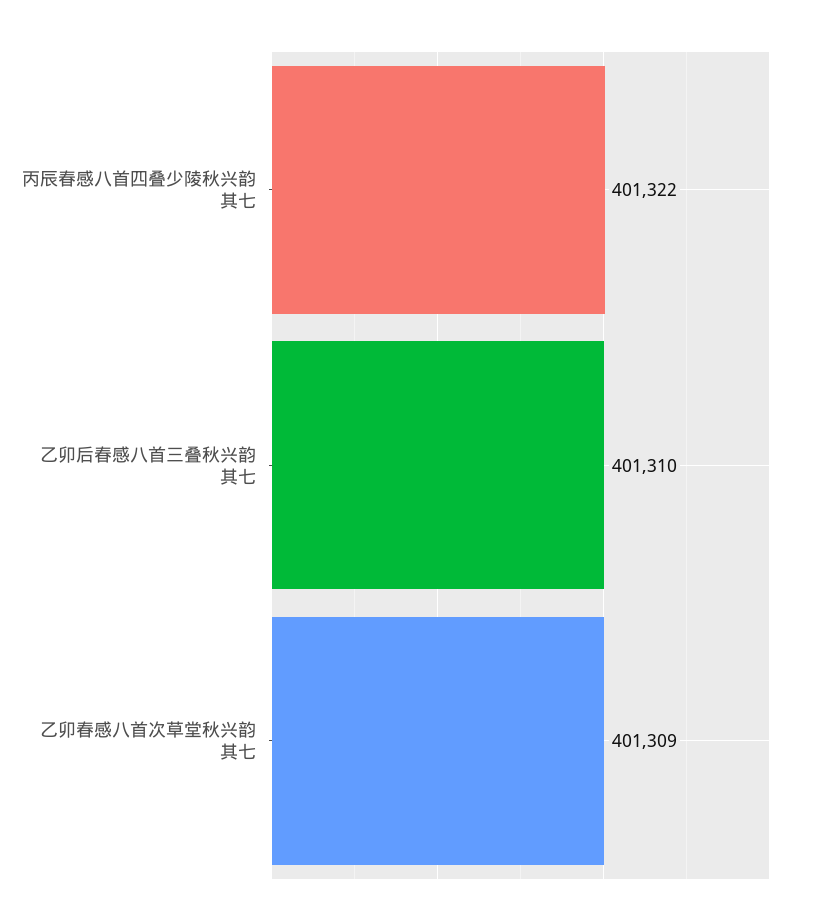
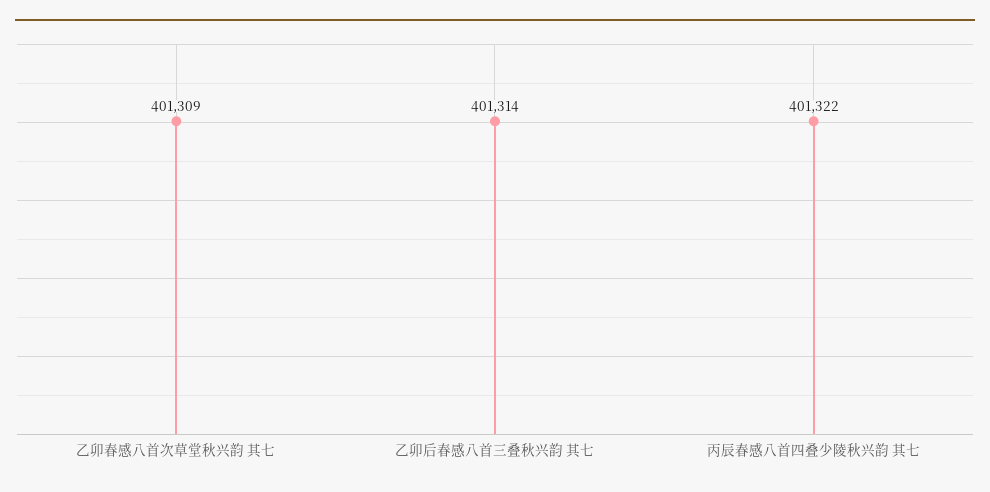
  {
    "丙辰春感八首四叠少陵秋兴韵 其七": 401322,
-   "乙卯后春感八首三叠秋兴韵 其七": 401310,
+   "乙卯后春感八首三叠秋兴韵 其七": 401314,
    "乙卯春感八首次草堂秋兴韵 其七": 401309
  }

